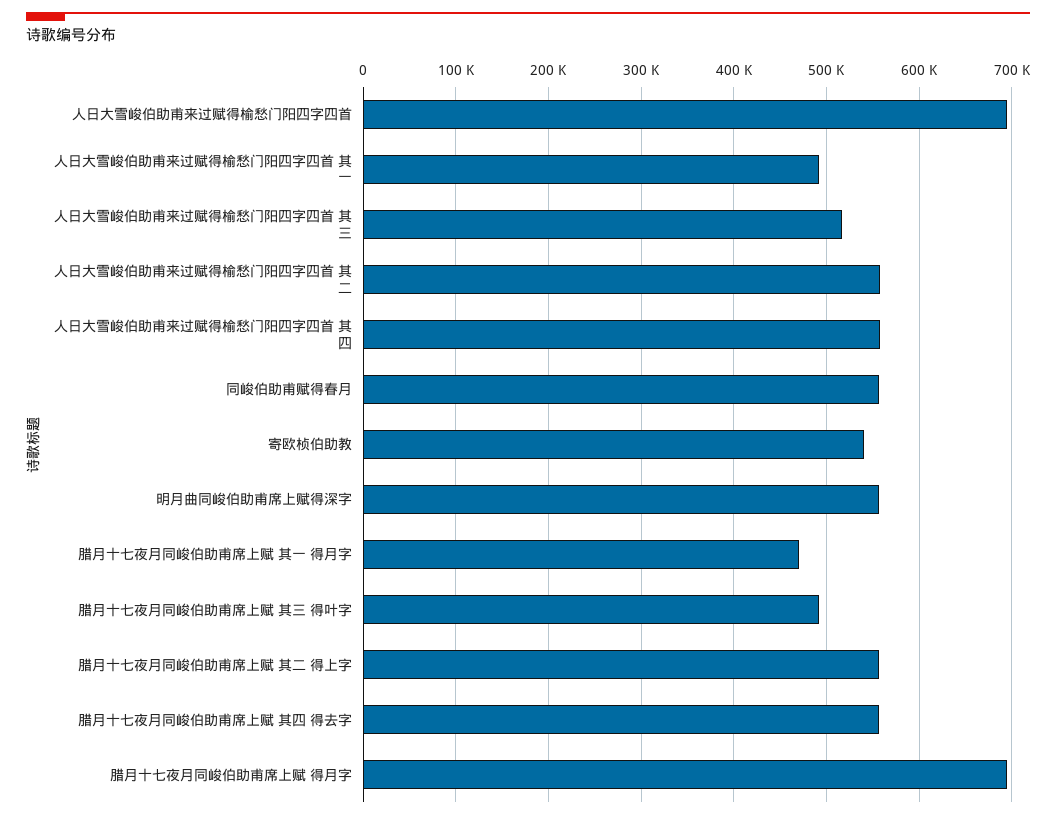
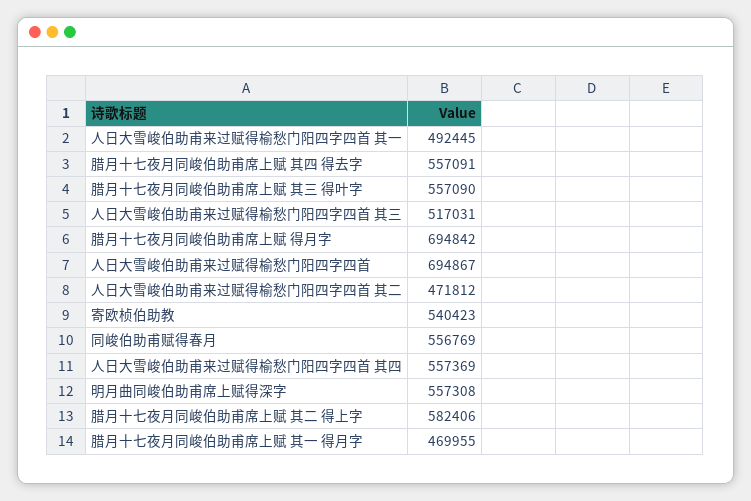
  {
    "人日大雪峻伯助甫来过赋得榆愁门阳四字四首": 694867,
    "人日大雪峻伯助甫来过赋得榆愁门阳四字四首 其一": 492445,
    "人日大雪峻伯助甫来过赋得榆愁门阳四字四首 其三": 517031,
-   "人日大雪峻伯助甫来过赋得榆愁门阳四字四首 其二": 560000,
+   "人日大雪峻伯助甫来过赋得榆愁门阳四字四首 其二": 471812,
    "人日大雪峻伯助甫来过赋得榆愁门阳四字四首 其四": 557369,
    "同峻伯助甫赋得春月": 556769,
    "寄欧桢伯助教": 540423,
    "明月曲同峻伯助甫席上赋得深字": 557308,
    "腊月十七夜月同峻伯助甫席上赋 其一 得月字": 469955,
-   "腊月十七夜月同峻伯助甫席上赋 其三 得叶字": 490000,
+   "腊月十七夜月同峻伯助甫席上赋 其三 得叶字": 557090,
-   "腊月十七夜月同峻伯助甫席上赋 其二 得上字": 560000,
+   "腊月十七夜月同峻伯助甫席上赋 其二 得上字": 582406,
    "腊月十七夜月同峻伯助甫席上赋 其四 得去字": 557091,
    "腊月十七夜月同峻伯助甫席上赋 得月字": 694842
  }

